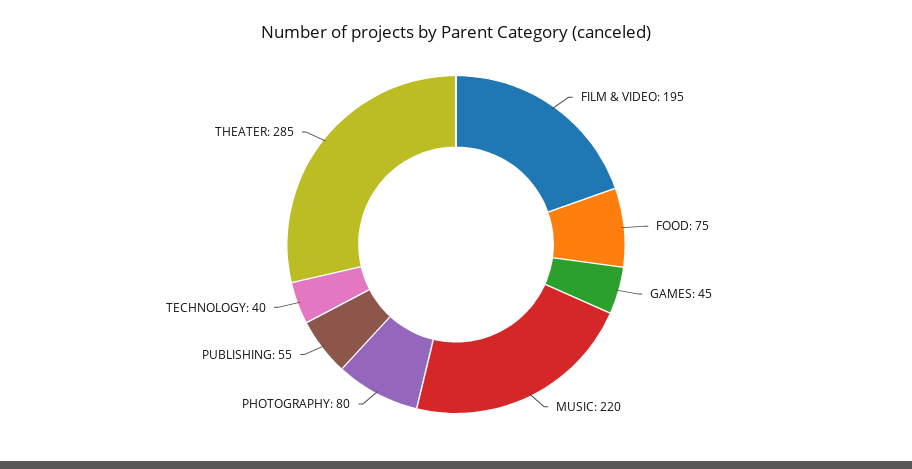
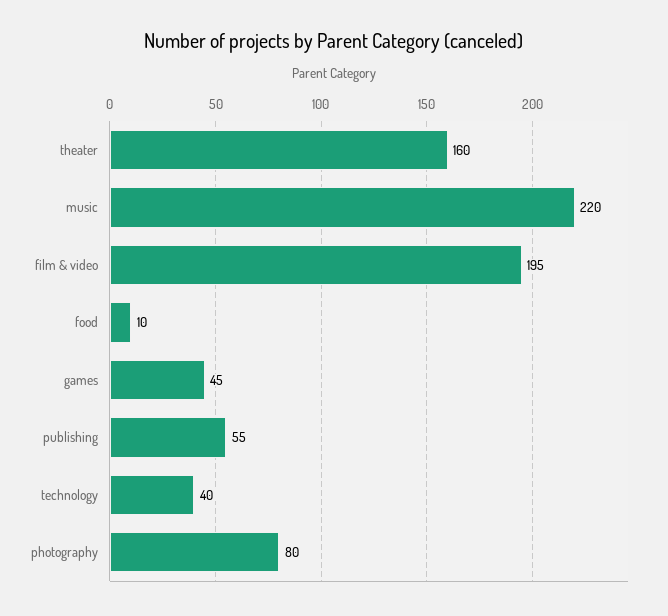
  {
    "FILM & VIDEO": 195,
-   "FOOD": 75,
+   "FOOD": 10,
    "GAMES": 45,
    "MUSIC": 220,
    "PHOTOGRAPHY": 80,
    "PUBLISHING": 55,
    "TECHNOLOGY": 40,
-   "THEATER": 285
+   "THEATER": 160
  }

